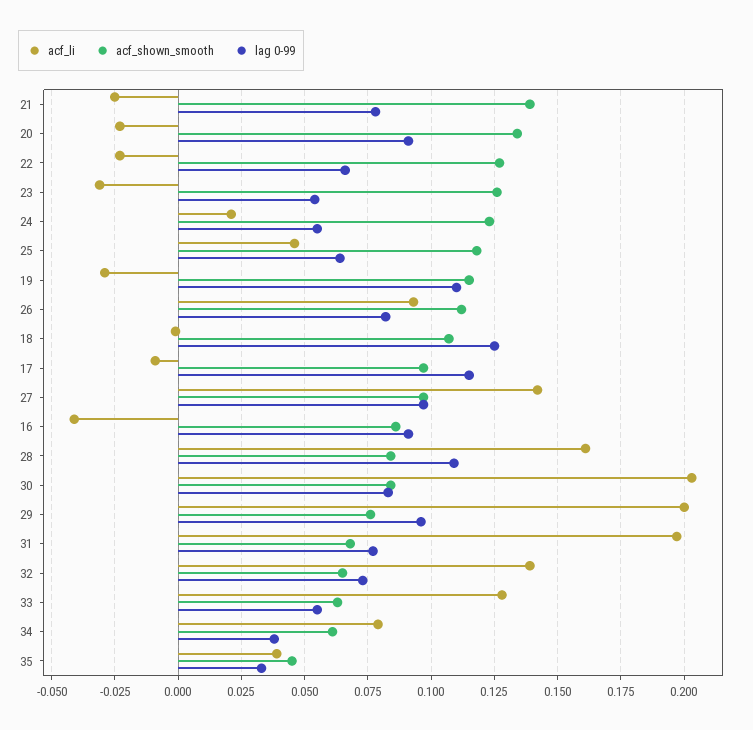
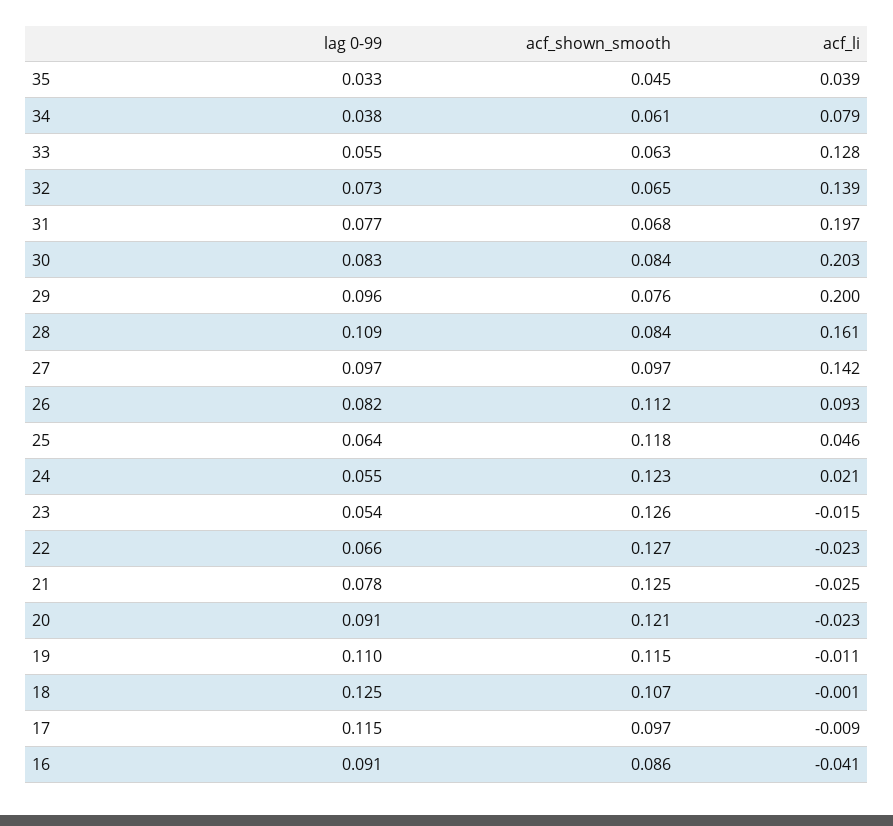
  {
    "acf_li": {
      "21": -0.025,
      "20": -0.023,
      "22": -0.023,
-     "23": -0.03,
+     "23": -0.015,
      "24": 0.021,
      "25": 0.046,
-     "19": -0.03,
+     "19": -0.011,
      "26": 0.093,
      "18": -0.001,
      "17": -0.009,
      "27": 0.142,
      "16": -0.041,
      "28": 0.161,
      "30": 0.203,
      "29": 0.2,
      "31": 0.197,
      "32": 0.139,
      "33": 0.128,
      "34": 0.079,
      "35": 0.039
    },
    "acf_shown_smooth": {
-     "21": 0.14,
+     "21": 0.125,
-     "20": 0.135,
+     "20": 0.121,
      "22": 0.127,
      "23": 0.126,
      "24": 0.123,
      "25": 0.118,
      "19": 0.115,
      "26": 0.112,
      "18": 0.107,
      "17": 0.097,
      "27": 0.097,
      "16": 0.086,
      "28": 0.084,
      "30": 0.084,
      "29": 0.076,
      "31": 0.068,
      "32": 0.065,
      "33": 0.063,
      "34": 0.061,
      "35": 0.045
    },
    "lag 0-99": {
      "21": 0.078,
      "20": 0.091,
      "22": 0.066,
      "23": 0.054,
      "24": 0.055,
      "25": 0.064,
      "19": 0.11,
      "26": 0.082,
      "18": 0.125,
      "17": 0.115,
      "27": 0.097,
      "16": 0.091,
      "28": 0.109,
      "30": 0.083,
      "29": 0.096,
      "31": 0.077,
      "32": 0.073,
      "33": 0.055,
      "34": 0.038,
      "35": 0.033
    }
  }

